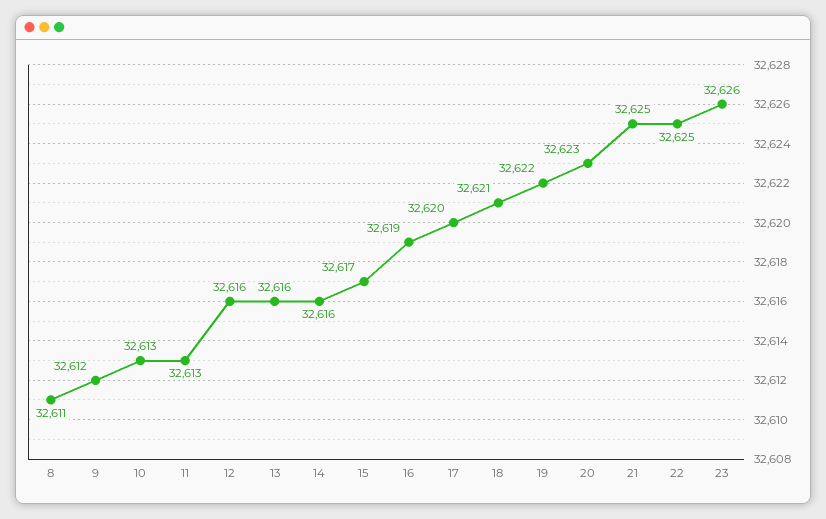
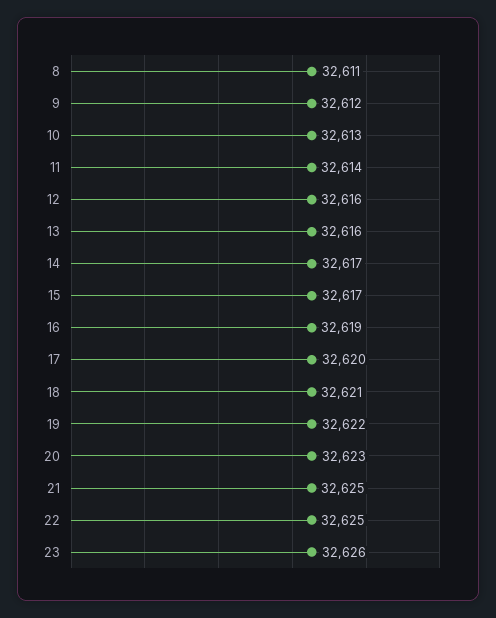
  {
    "8": 32611,
    "9": 32612,
    "10": 32613,
-   "11": 32613,
+   "11": 32614,
    "12": 32616,
    "13": 32616,
-   "14": 32616,
+   "14": 32617,
    "15": 32617,
    "16": 32619,
    "17": 32620,
    "18": 32621,
    "19": 32622,
    "20": 32623,
    "21": 32625,
    "22": 32625,
    "23": 32626
  }

